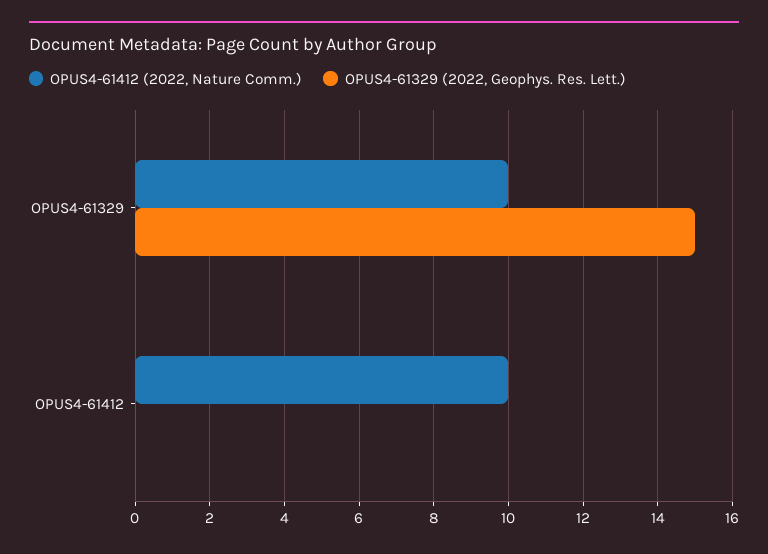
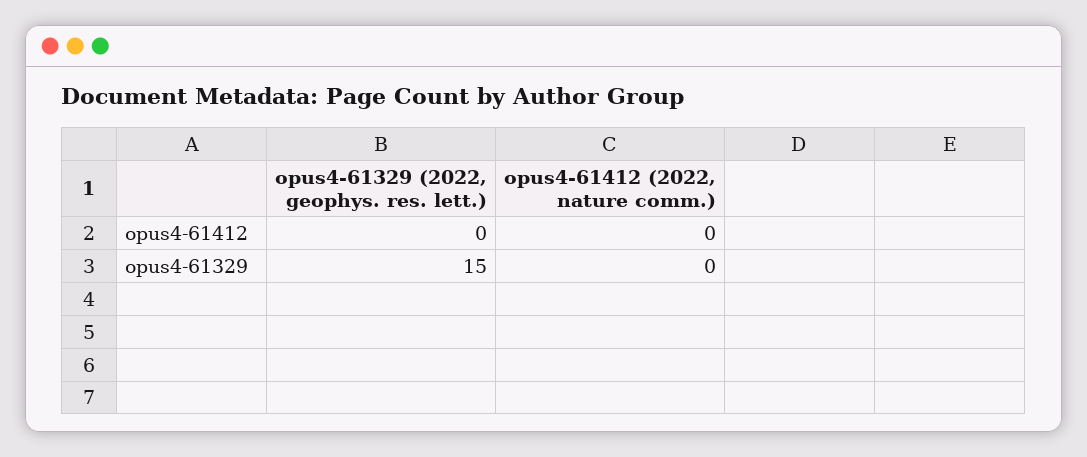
  {
    "OPUS4-61412 (2022, Nature Comm.)": {
-     "OPUS4-61329": 10,
+     "OPUS4-61329": 0,
-     "OPUS4-61412": 10
+     "OPUS4-61412": 0
    },
    "OPUS4-61329 (2022, Geophys. Res. Lett.)": {
      "OPUS4-61329": 15,
      "OPUS4-61412": 0
    }
  }

